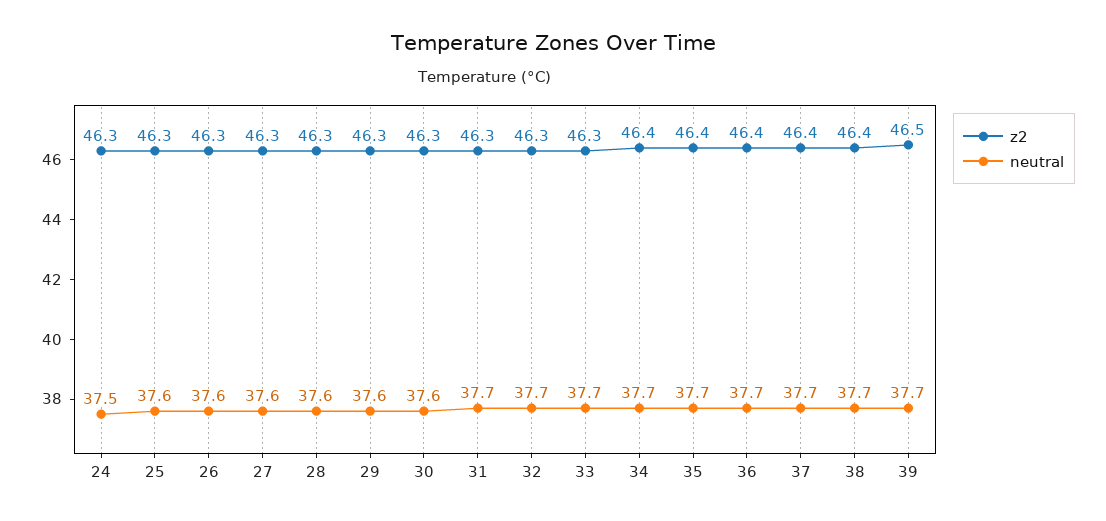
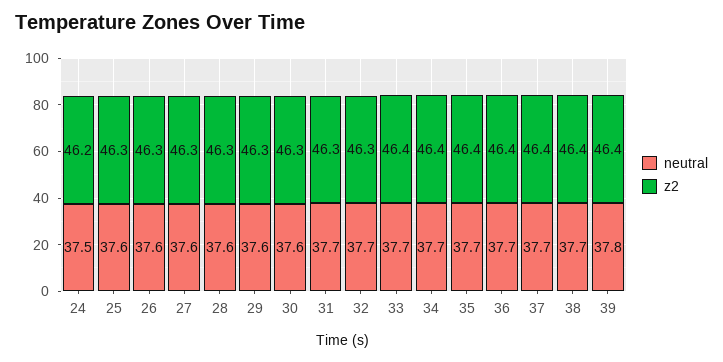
  {
    "z2": {
-     "24": 46.3,
+     "24": 46.2,
      "25": 46.3,
      "26": 46.3,
      "27": 46.3,
      "28": 46.3,
      "29": 46.3,
      "30": 46.3,
      "31": 46.3,
      "32": 46.3,
-     "33": 46.3,
+     "33": 46.4,
      "34": 46.4,
      "35": 46.4,
      "36": 46.4,
      "37": 46.4,
      "38": 46.4,
-     "39": 46.5
+     "39": 46.4
    },
    "neutral": {
      "24": 37.5,
      "25": 37.6,
      "26": 37.6,
      "27": 37.6,
      "28": 37.6,
      "29": 37.6,
      "30": 37.6,
      "31": 37.7,
      "32": 37.7,
      "33": 37.7,
      "34": 37.7,
      "35": 37.7,
      "36": 37.7,
      "37": 37.7,
      "38": 37.7,
-     "39": 37.7
+     "39": 37.8
    }
  }

